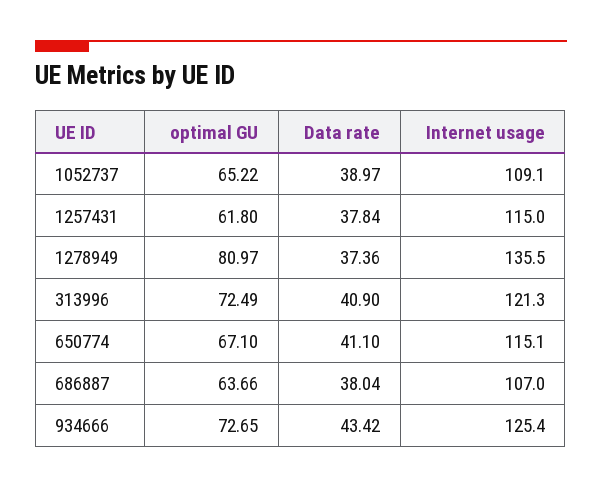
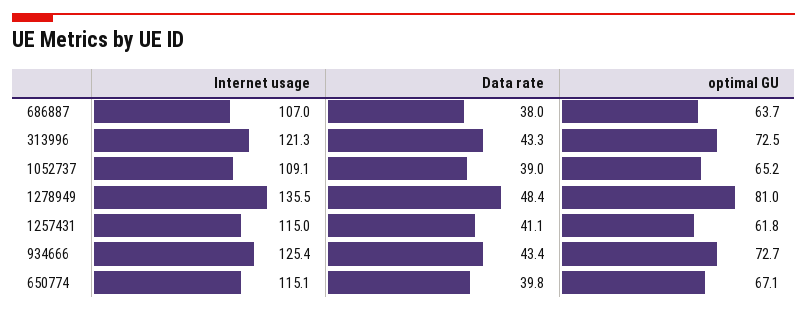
  {
    "optimal GU": {
      "1052737": 65.22,
      "1257431": 61.8,
      "1278949": 80.97,
      "313996": 72.49,
      "650774": 67.1,
      "686887": 63.66,
      "934666": 72.65
    },
    "Data rate": {
      "1052737": 38.97,
-     "1257431": 37.84,
+     "1257431": 41.1,
-     "1278949": 37.36,
+     "1278949": 48.4,
-     "313996": 40.9,
+     "313996": 43.3,
-     "650774": 41.1,
+     "650774": 39.8,
      "686887": 38.04,
      "934666": 43.42
    },
    "Internet usage": {
      "1052737": 109.1,
      "1257431": 115,
      "1278949": 135.5,
      "313996": 121.3,
      "650774": 115.1,
      "686887": 107,
      "934666": 125.4
    }
  }

